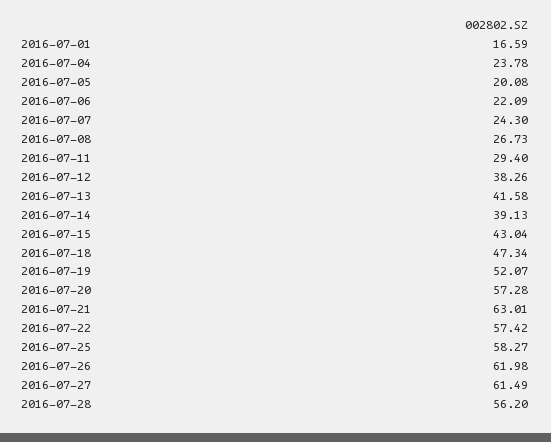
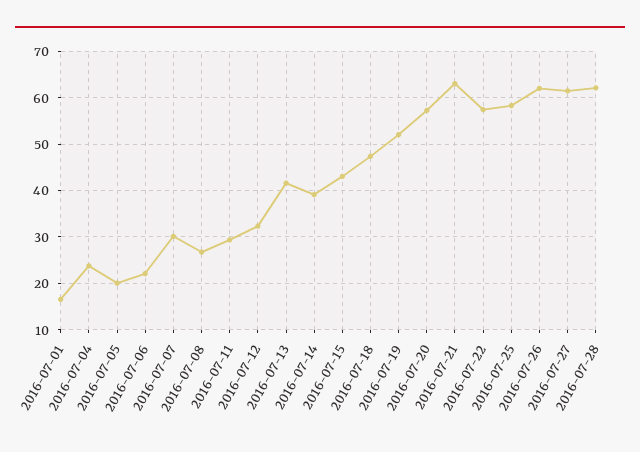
  {
    "2016-07-01": 16.59,
    "2016-07-04": 23.78,
    "2016-07-05": 20.08,
    "2016-07-06": 22.09,
-   "2016-07-07": 24.3,
+   "2016-07-07": 30,
    "2016-07-08": 26.73,
    "2016-07-11": 29.4,
-   "2016-07-12": 38.26,
+   "2016-07-12": 32,
    "2016-07-13": 41.58,
    "2016-07-14": 39.13,
    "2016-07-15": 43.04,
    "2016-07-18": 47.34,
    "2016-07-19": 52.07,
    "2016-07-20": 57.28,
    "2016-07-21": 63.01,
    "2016-07-22": 57.42,
    "2016-07-25": 58.27,
    "2016-07-26": 61.98,
    "2016-07-27": 61.49,
-   "2016-07-28": 56.2
+   "2016-07-28": 62
  }

